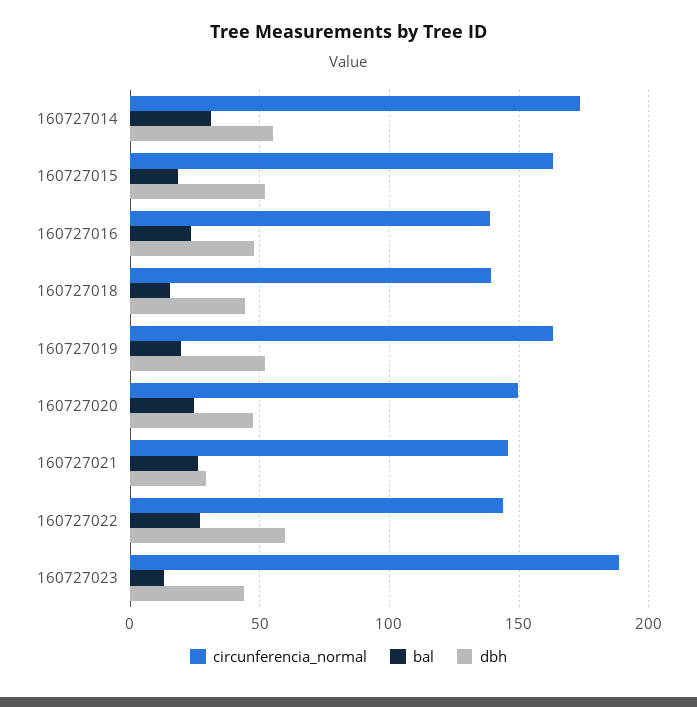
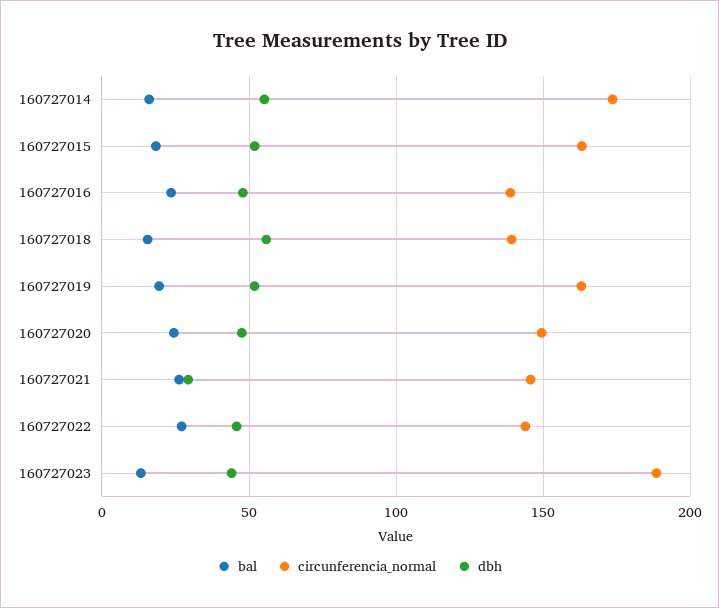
  {
    "circunferencia_normal": {
      "160727014": 175,
      "160727015": 165,
      "160727016": 140,
      "160727018": 140,
      "160727019": 165,
      "160727020": 150,
      "160727021": 145,
      "160727022": 145,
      "160727023": 190
    },
    "bal": {
-     "160727014": 30,
+     "160727014": 15,
      "160727015": 20,
      "160727016": 25,
      "160727018": 15,
      "160727019": 20,
      "160727020": 25,
      "160727021": 25,
      "160727022": 25,
      "160727023": 15
    },
    "dbh": {
      "160727014": 55,
      "160727015": 50,
      "160727016": 50,
-     "160727018": 45,
+     "160727018": 55,
      "160727019": 50,
      "160727020": 50,
      "160727021": 30,
-     "160727022": 60,
+     "160727022": 45,
      "160727023": 45
    }
  }

